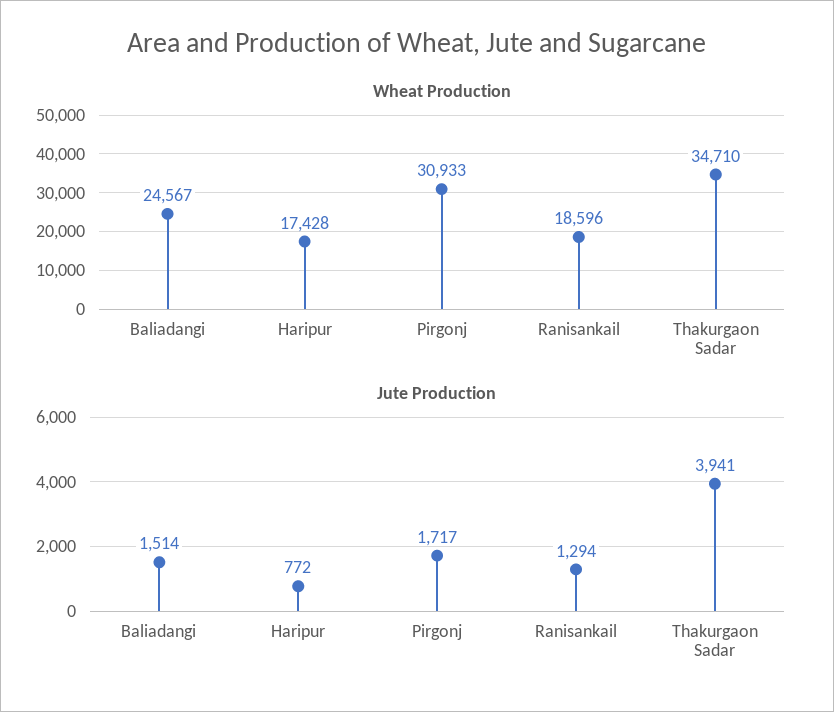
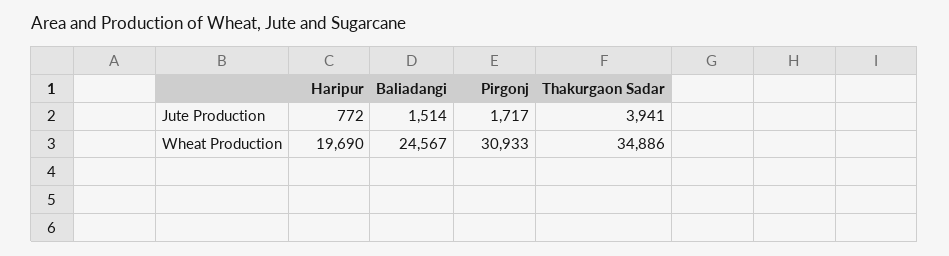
  {
    "Wheat Production": {
      "Baliadangi": 24567,
-     "Haripur": 17428,
+     "Haripur": 19690,
      "Pirgonj": 30933,
-     "Ranisankail": 18596,
-     "Thakurgaon Sadar": 34710
+     "Thakurgaon Sadar": 34886
    },
    "Jute Production": {
      "Baliadangi": 1514,
      "Haripur": 772,
      "Pirgonj": 1717,
-     "Ranisankail": 1294,
      "Thakurgaon Sadar": 3941
    }
  }

